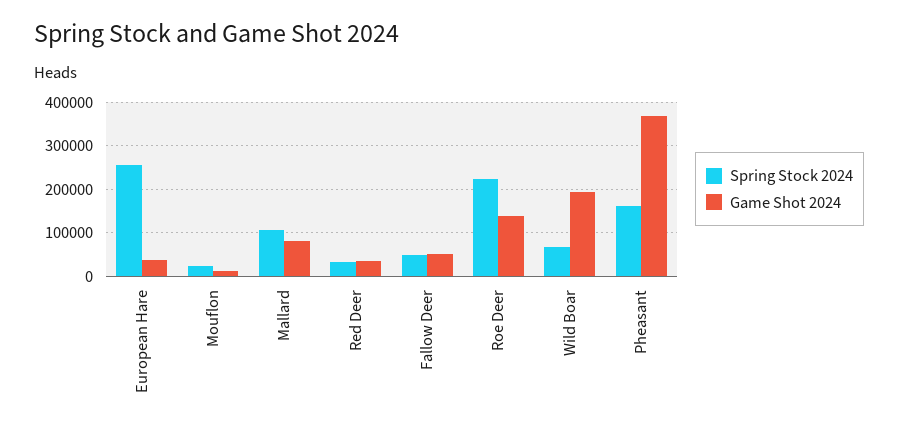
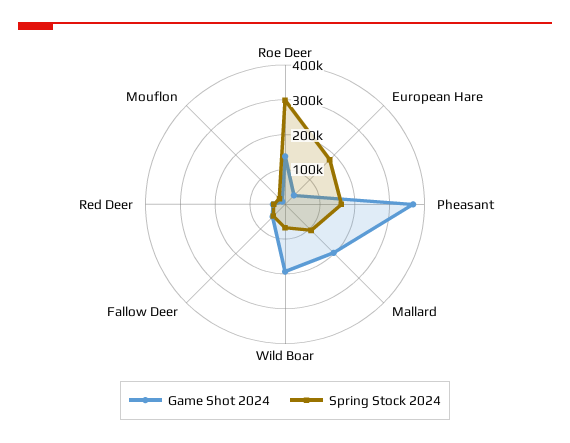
  {
    "Spring Stock 2024": {
-     "European Hare": 260000,
+     "European Hare": 175000,
      "Mouflon": 20000,
      "Mallard": 100000,
      "Red Deer": 40000,
      "Fallow Deer": 40000,
-     "Roe Deer": 220000,
+     "Roe Deer": 300000,
      "Wild Boar": 60000,
      "Pheasant": 160000
    },
    "Game Shot 2024": {
      "European Hare": 40000,
      "Mouflon": 20000,
-     "Mallard": 80000,
+     "Mallard": 200000,
      "Red Deer": 40000,
      "Fallow Deer": 60000,
      "Roe Deer": 140000,
      "Wild Boar": 200000,
      "Pheasant": 360000
    }
  }

